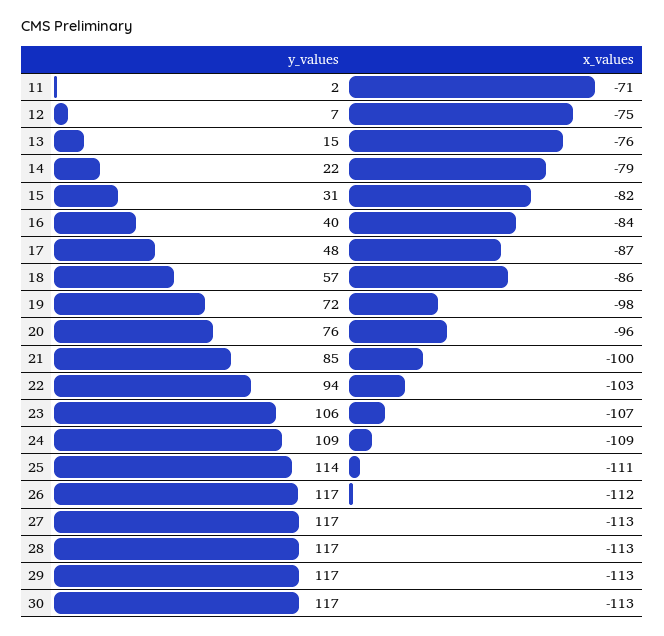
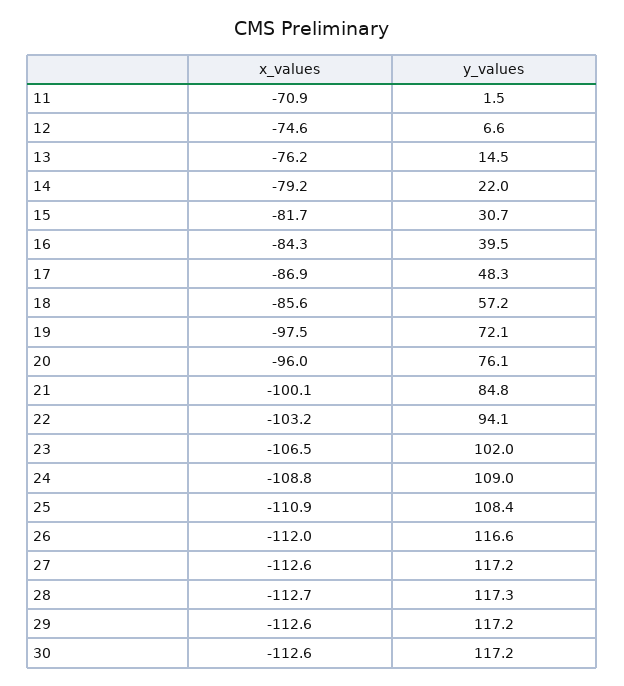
  {
    "y_values": {
      "11": 1.5,
      "12": 6.6,
      "13": 14.5,
      "14": 22,
      "15": 30.7,
      "16": 39.5,
      "17": 48.3,
      "18": 57.2,
      "19": 72.1,
      "20": 76.1,
      "21": 84.8,
      "22": 94.1,
-     "23": 106,
+     "23": 102,
      "24": 109,
-     "25": 114,
+     "25": 108.4,
      "26": 116.6,
      "27": 117.2,
      "28": 117.3,
      "29": 117.2,
      "30": 117.2
    },
    "x_values": {
      "11": -70.9,
      "12": -74.6,
      "13": -76.2,
      "14": -79.2,
      "15": -81.7,
      "16": -84.3,
      "17": -86.9,
      "18": -85.6,
      "19": -97.5,
      "20": -96,
      "21": -100.1,
      "22": -103.2,
      "23": -106.5,
      "24": -108.8,
      "25": -110.9,
      "26": -112,
      "27": -112.6,
      "28": -112.7,
      "29": -112.6,
      "30": -112.6
    }
  }

